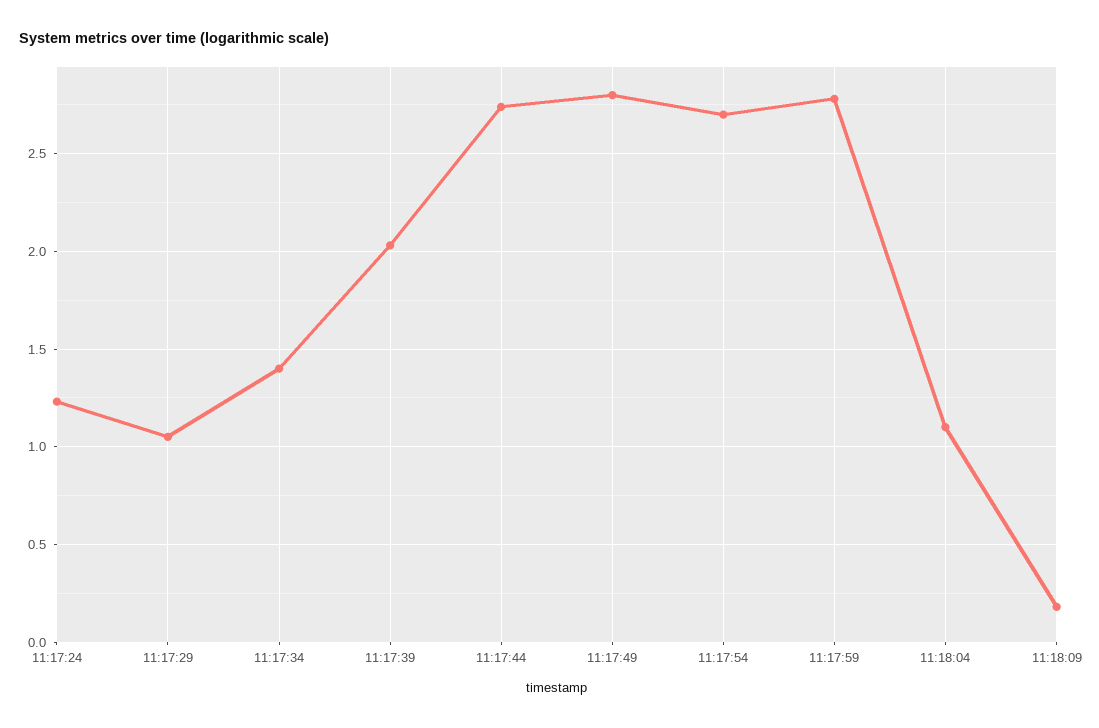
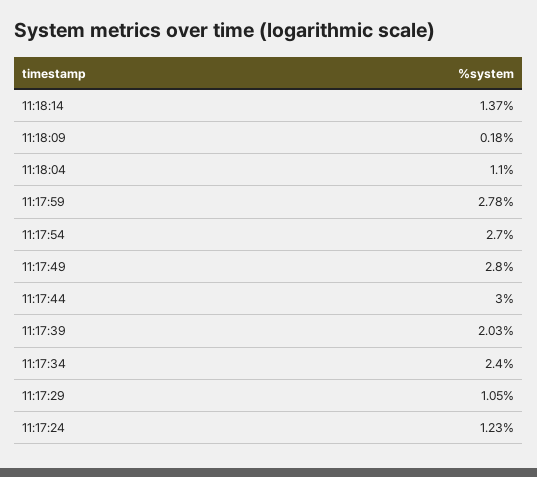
  {
    "11:17:24": 1.23,
    "11:17:29": 1.05,
-   "11:17:34": 1.4,
+   "11:17:34": 2.4,
    "11:17:39": 2.03,
-   "11:17:44": 2.75,
+   "11:17:44": 3,
    "11:17:49": 2.8,
    "11:17:54": 2.7,
    "11:17:59": 2.78,
    "11:18:04": 1.1,
-   "11:18:09": 0.18
+   "11:18:09": 0.18,
+   "11:18:14": 1.37
  }

